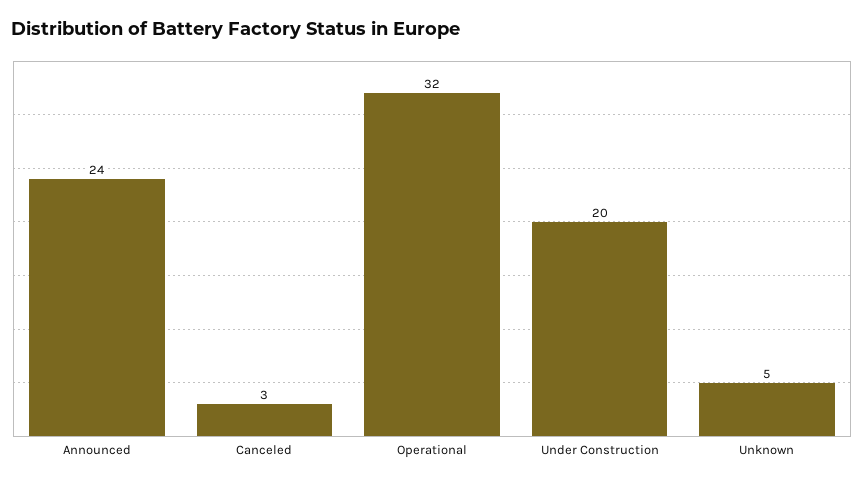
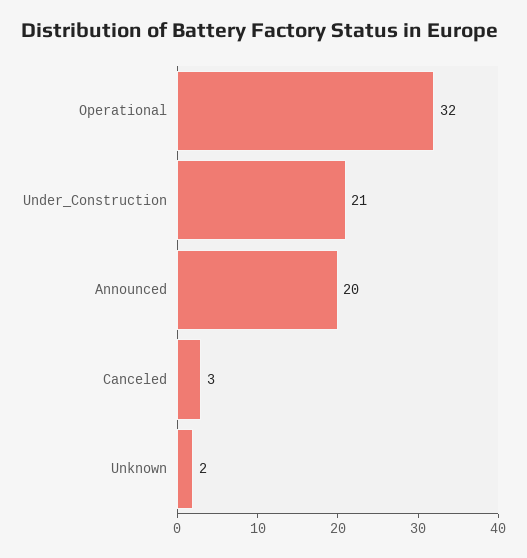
  {
-   "Announced": 24,
+   "Announced": 20,
    "Canceled": 3,
    "Operational": 32,
-   "Under Construction": 20,
+   "Under Construction": 21,
-   "Unknown": 5
+   "Unknown": 2
  }

